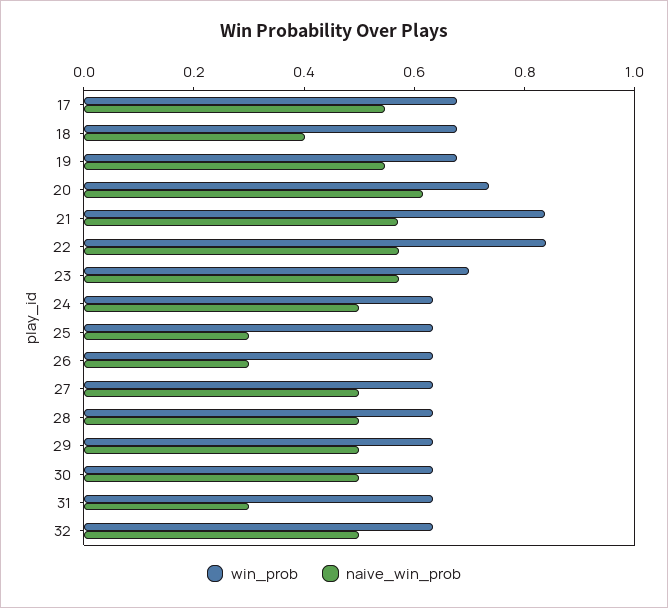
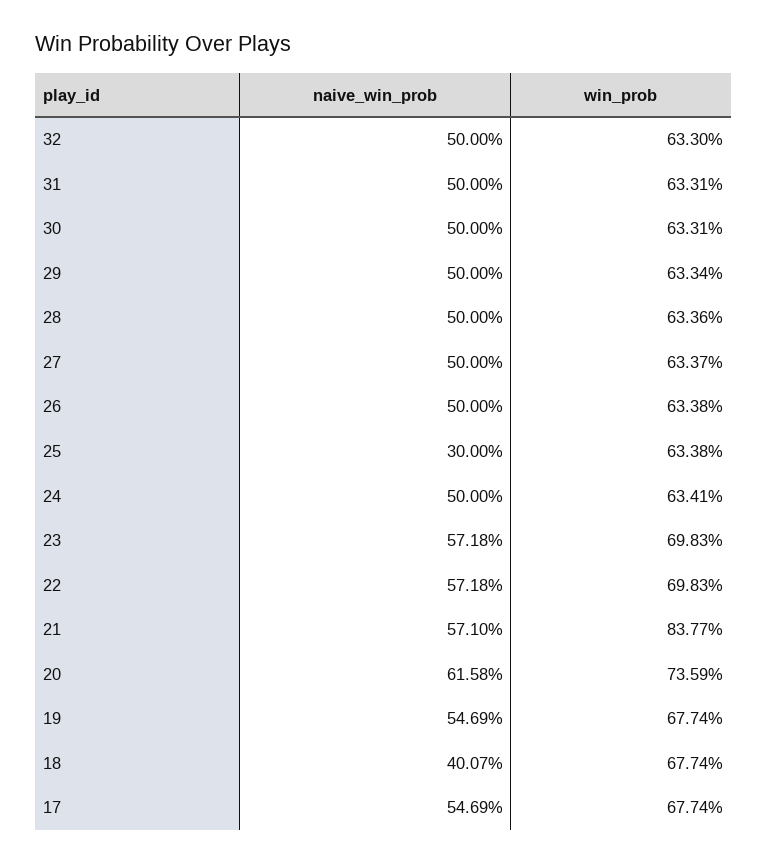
  {
    "win_prob": {
      "17": 0.6774,
      "18": 0.6774,
      "19": 0.6774,
      "20": 0.7359,
      "21": 0.8377,
-     "22": 0.85,
+     "22": 0.6983,
      "23": 0.6983,
      "24": 0.6341,
      "25": 0.6338,
      "26": 0.6338,
      "27": 0.6337,
      "28": 0.6336,
      "29": 0.6334,
      "30": 0.6331,
      "31": 0.6331,
      "32": 0.633
    },
    "naive_win_prob": {
      "17": 0.5469,
      "18": 0.4007,
      "19": 0.5469,
      "20": 0.6158,
      "21": 0.571,
      "22": 0.5718,
      "23": 0.5718,
      "24": 0.5,
      "25": 0.3,
-     "26": 0.3,
+     "26": 0.5,
      "27": 0.5,
      "28": 0.5,
      "29": 0.5,
      "30": 0.5,
-     "31": 0.3,
+     "31": 0.5,
      "32": 0.5
    }
  }

